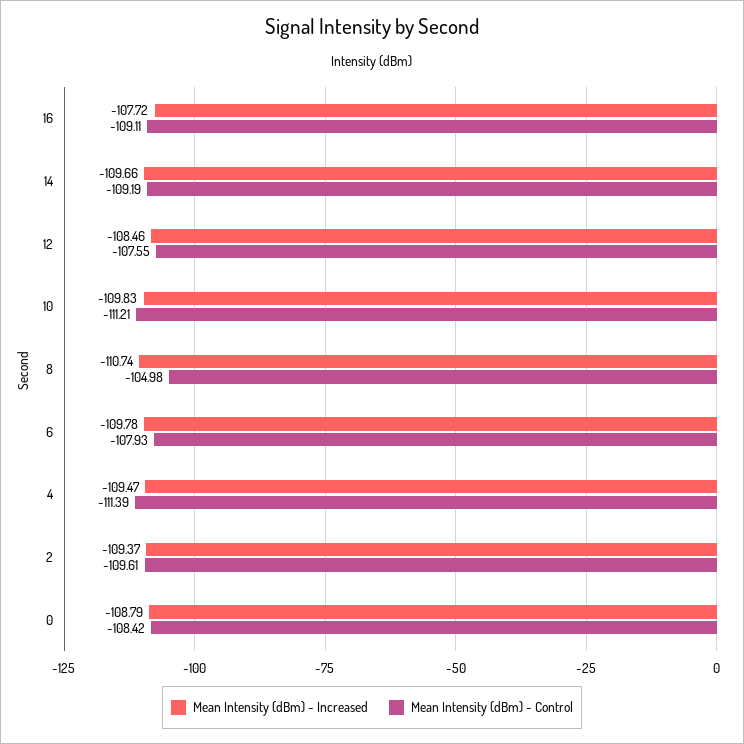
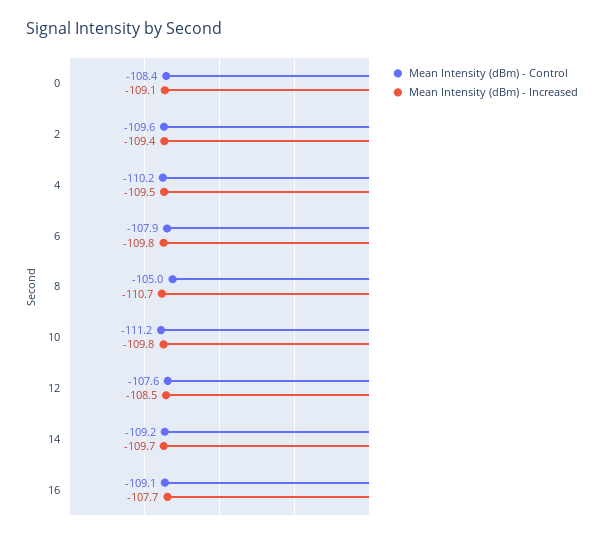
  {
    "Mean Intensity (dBm) - Increased": {
      "16": -107.72,
      "14": -109.66,
      "12": -108.46,
      "10": -109.83,
      "8": -110.74,
      "6": -109.78,
      "4": -109.47,
      "2": -109.37,
-     "0": -108.79
+     "0": -109.1
    },
    "Mean Intensity (dBm) - Control": {
      "16": -109.11,
      "14": -109.19,
      "12": -107.55,
      "10": -111.21,
      "8": -104.98,
      "6": -107.93,
-     "4": -111.39,
+     "4": -110.2,
      "2": -109.61,
      "0": -108.42
    }
  }

